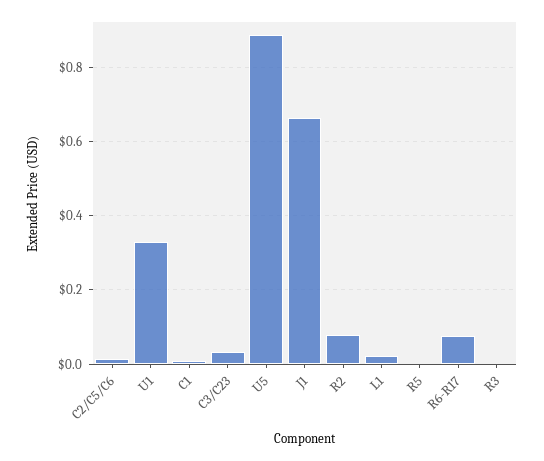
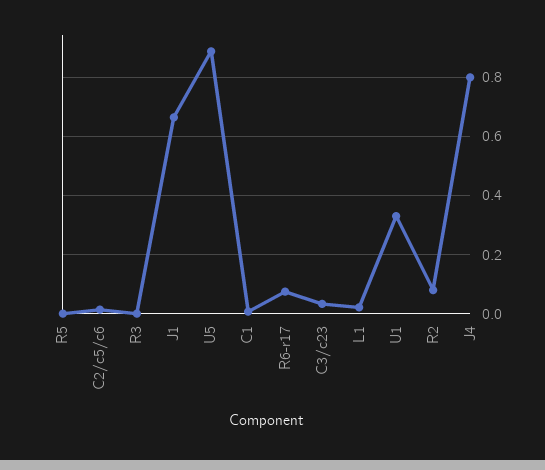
  {
    "C2/C5/C6": 0.02,
    "U1": 0.34,
    "C1": 0,
    "C3/C23": 0.04,
    "U5": 0.88,
    "J1": 0.66,
    "R2": 0.08,
    "L1": 0.02,
    "R5": 0,
    "R6-R17": 0.08,
-   "R3": 0
+   "R3": 0,
+   "J4": 0.8
  }

